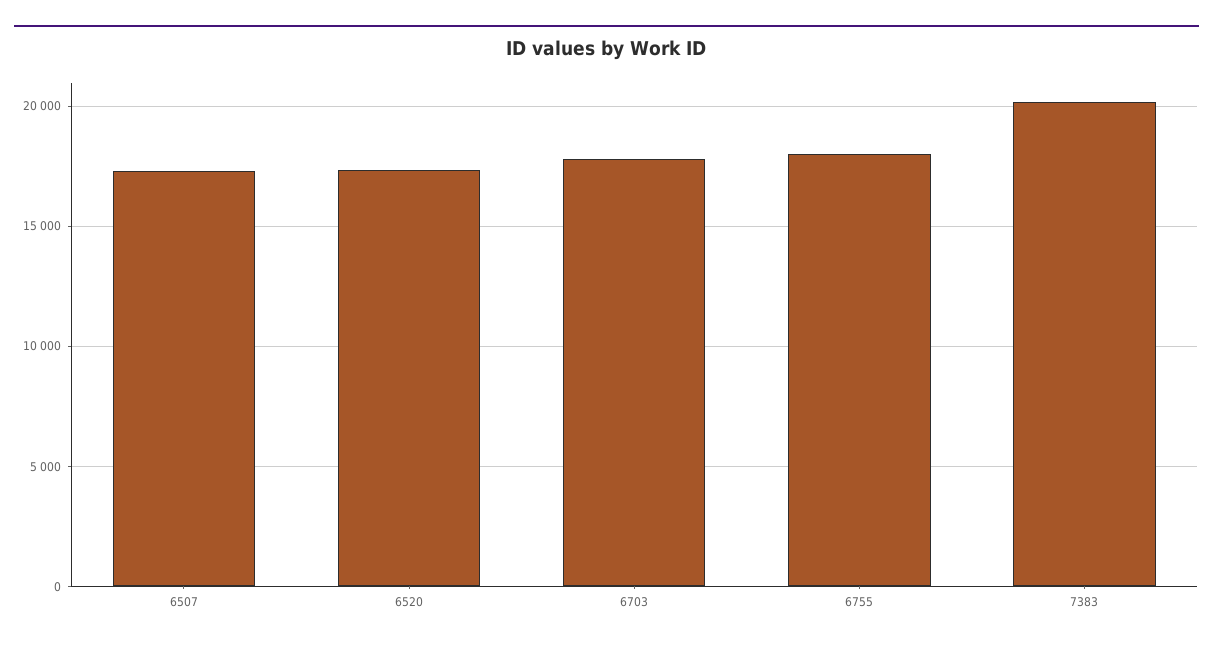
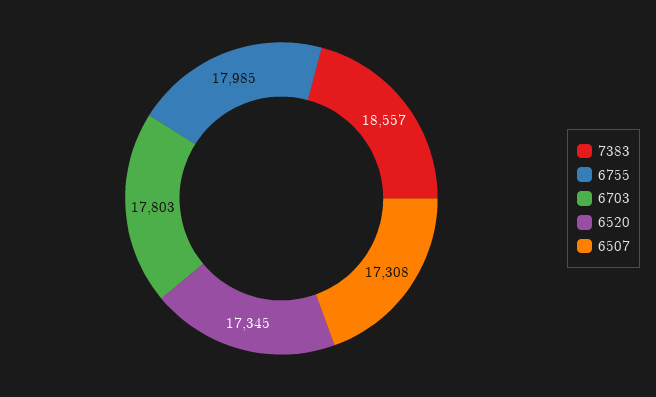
  {
    "6507": 17308,
    "6520": 17345,
    "6703": 17803,
    "6755": 17985,
-   "7383": 20000
+   "7383": 18557
  }

